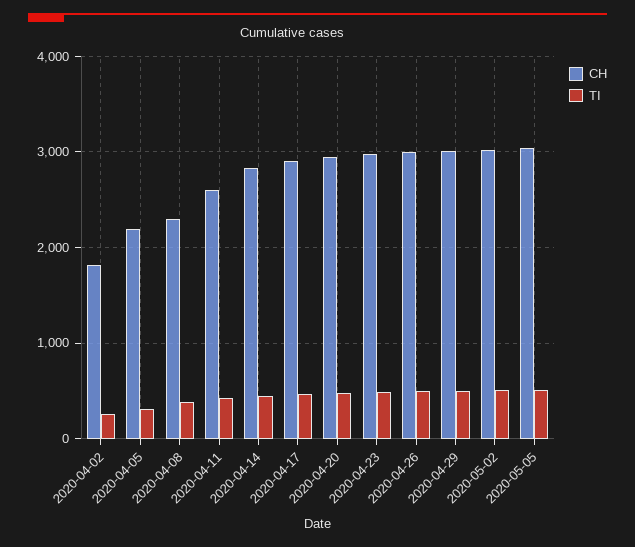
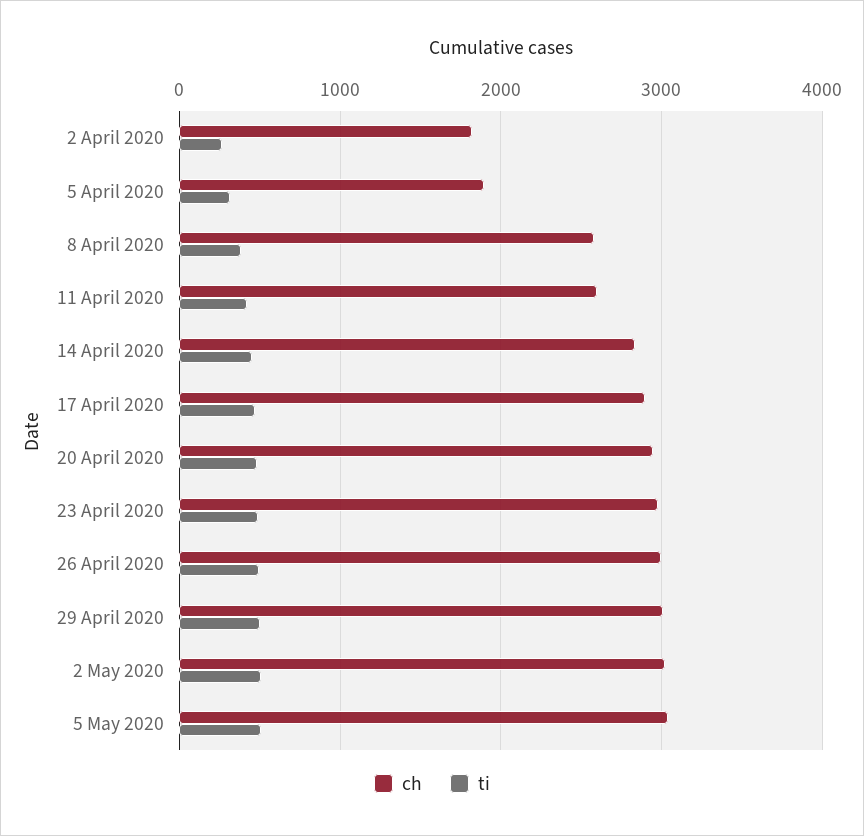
  {
    "CH": {
      "2020-04-02": 1800,
-     "2020-04-05": 2200,
+     "2020-04-05": 1900,
-     "2020-04-08": 2300,
+     "2020-04-08": 2600,
      "2020-04-11": 2600,
      "2020-04-14": 2800,
      "2020-04-17": 2900,
      "2020-04-20": 3000,
      "2020-04-23": 3000,
      "2020-04-26": 3000,
      "2020-04-29": 3000,
      "2020-05-02": 3000,
      "2020-05-05": 3000
    },
    "TI": {
      "2020-04-02": 300,
      "2020-04-05": 300,
      "2020-04-08": 400,
      "2020-04-11": 400,
      "2020-04-14": 500,
      "2020-04-17": 500,
      "2020-04-20": 500,
      "2020-04-23": 500,
      "2020-04-26": 500,
      "2020-04-29": 500,
      "2020-05-02": 500,
      "2020-05-05": 500
    }
  }

